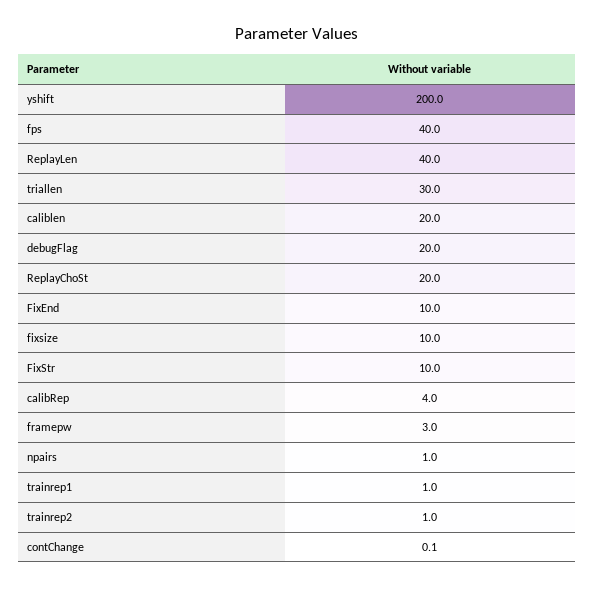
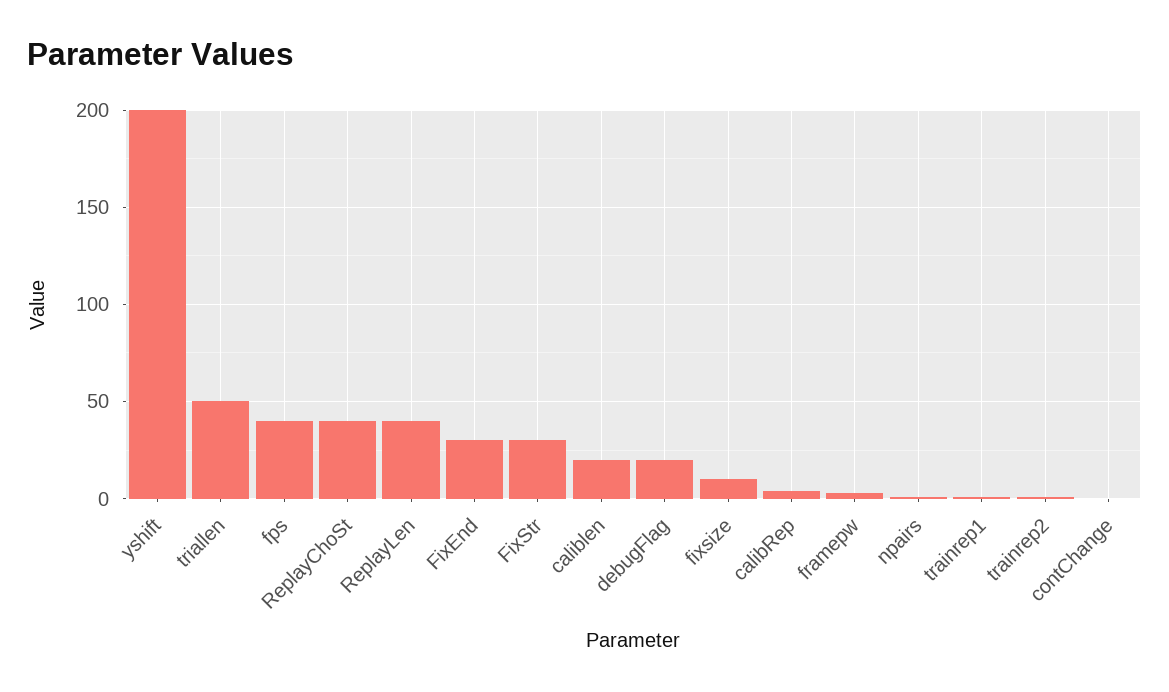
  {
    "yshift": 200,
    "fps": 40,
    "ReplayLen": 40,
-   "triallen": 30,
+   "triallen": 50,
    "caliblen": 20,
    "debugFlag": 20,
-   "ReplayChoSt": 20,
+   "ReplayChoSt": 40,
-   "FixEnd": 10,
+   "FixEnd": 30,
    "fixsize": 10,
-   "FixStr": 10,
+   "FixStr": 30,
    "calibRep": 4,
    "framepw": 3,
    "npairs": 1,
    "trainrep1": 1,
    "trainrep2": 1,
    "contChange": 0.1
  }

